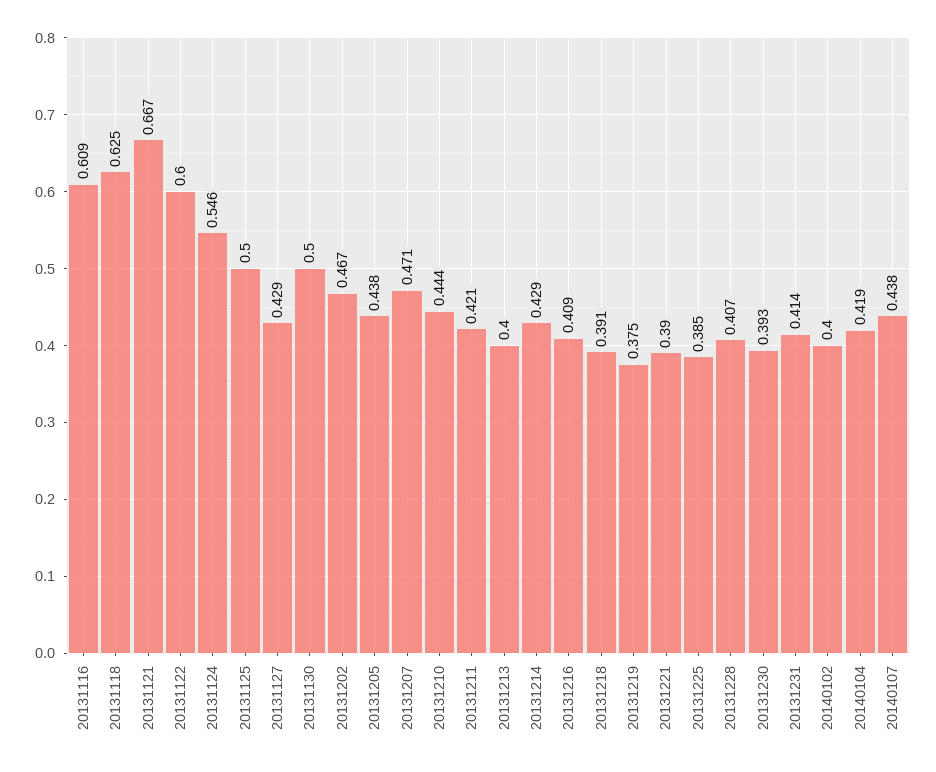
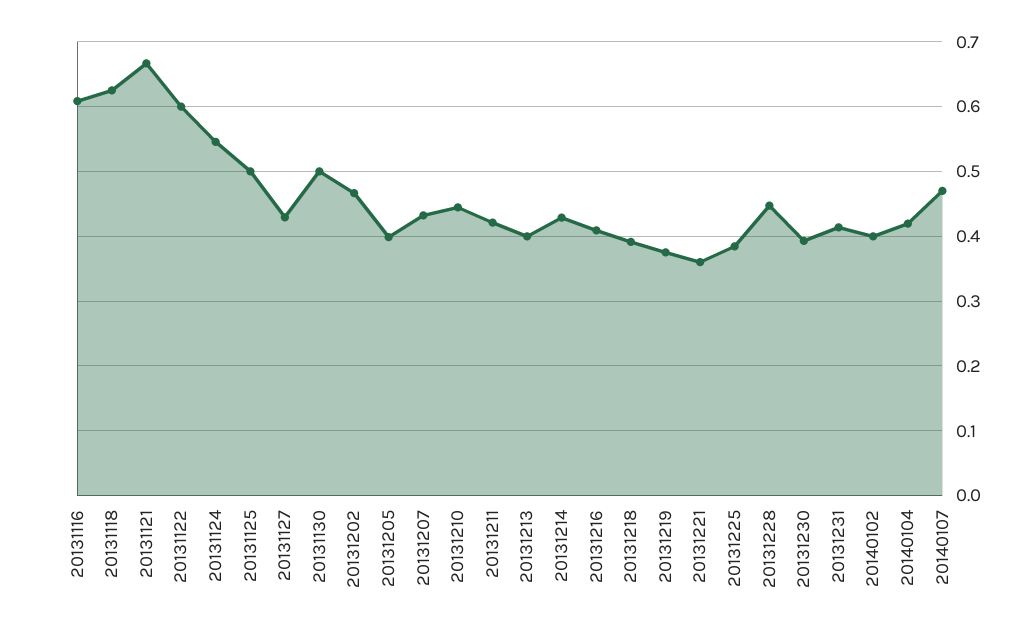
  {
    "20131116": 0.609,
    "20131118": 0.625,
    "20131121": 0.667,
    "20131122": 0.6,
    "20131124": 0.546,
    "20131125": 0.5,
    "20131127": 0.429,
    "20131130": 0.5,
    "20131202": 0.467,
-   "20131205": 0.438,
+   "20131205": 0.4,
-   "20131207": 0.471,
+   "20131207": 0.43,
    "20131210": 0.444,
    "20131211": 0.421,
    "20131213": 0.4,
    "20131214": 0.429,
    "20131216": 0.409,
    "20131218": 0.391,
    "20131219": 0.375,
-   "20131221": 0.39,
+   "20131221": 0.36,
    "20131225": 0.385,
-   "20131228": 0.407,
+   "20131228": 0.45,
    "20131230": 0.393,
    "20131231": 0.414,
    "20140102": 0.4,
    "20140104": 0.419,
-   "20140107": 0.438
+   "20140107": 0.47
  }

